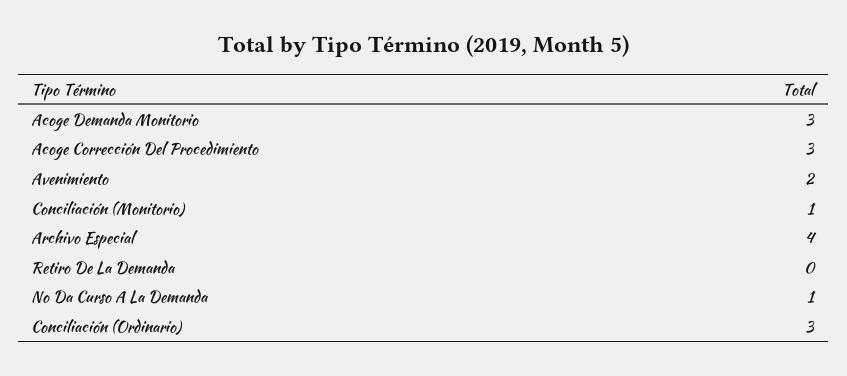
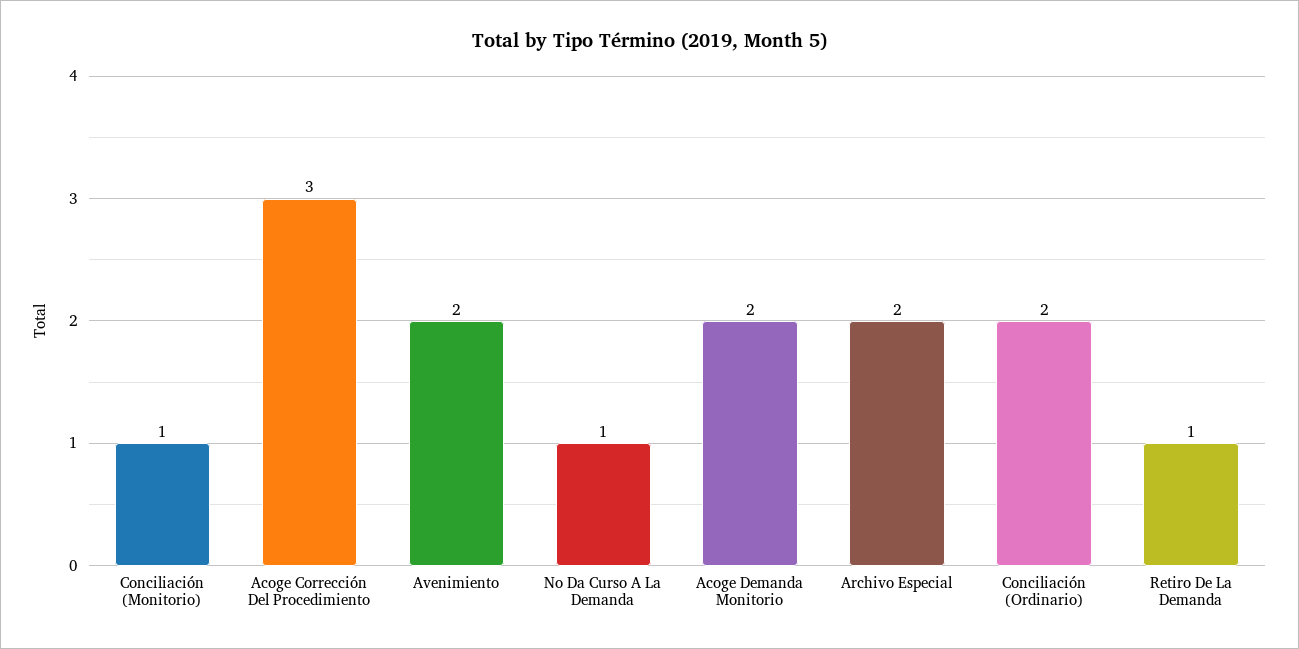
  {
-   "Acoge Demanda Monitorio": 3,
+   "Acoge Demanda Monitorio": 2,
    "Acoge Corrección Del Procedimiento": 3,
    "Avenimiento": 2,
    "Conciliación (Monitorio)": 1,
-   "Archivo Especial": 4,
+   "Archivo Especial": 2,
-   "Retiro De La Demanda": 0,
+   "Retiro De La Demanda": 1,
    "No Da Curso A La Demanda": 1,
-   "Conciliación (Ordinario)": 3
+   "Conciliación (Ordinario)": 2
  }

